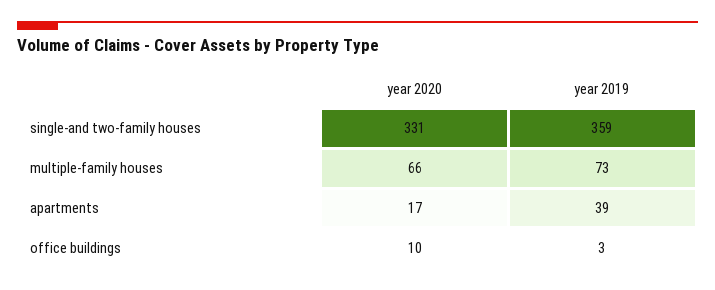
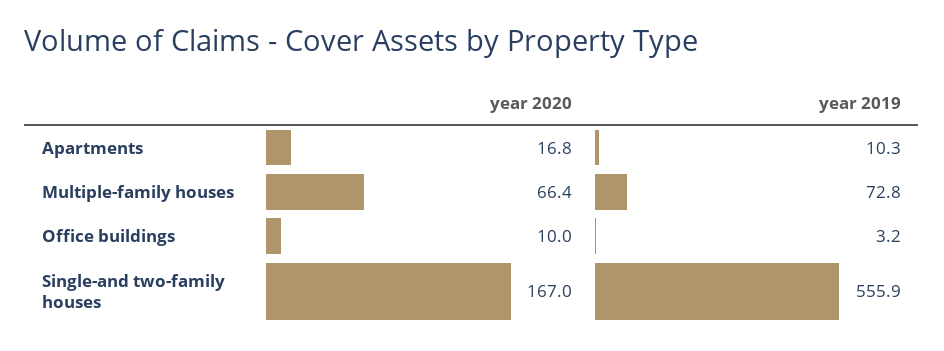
  {
    "year 2020": {
-     "single-and two-family houses": 331,
+     "single-and two-family houses": 167,
      "multiple-family houses": 66.4,
      "apartments": 16.8,
      "office buildings": 10
    },
    "year 2019": {
-     "single-and two-family houses": 359,
+     "single-and two-family houses": 555.9,
      "multiple-family houses": 72.8,
-     "apartments": 39,
+     "apartments": 10.3,
      "office buildings": 3.2
    }
  }

